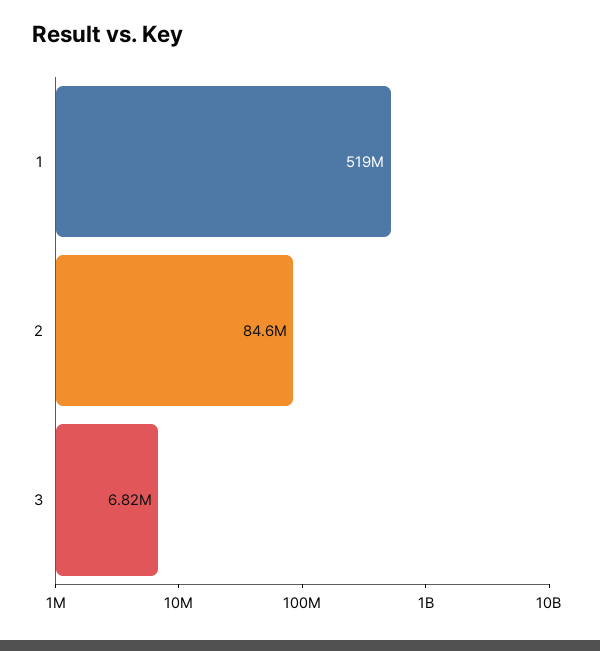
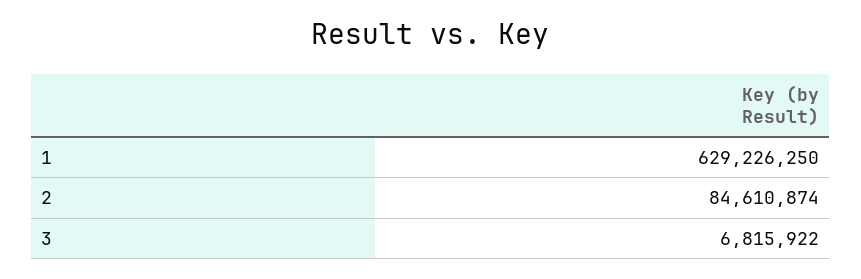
  {
-   "1": 519000000,
+   "1": 629226250,
    "2": 84610874,
    "3": 6815922
  }

